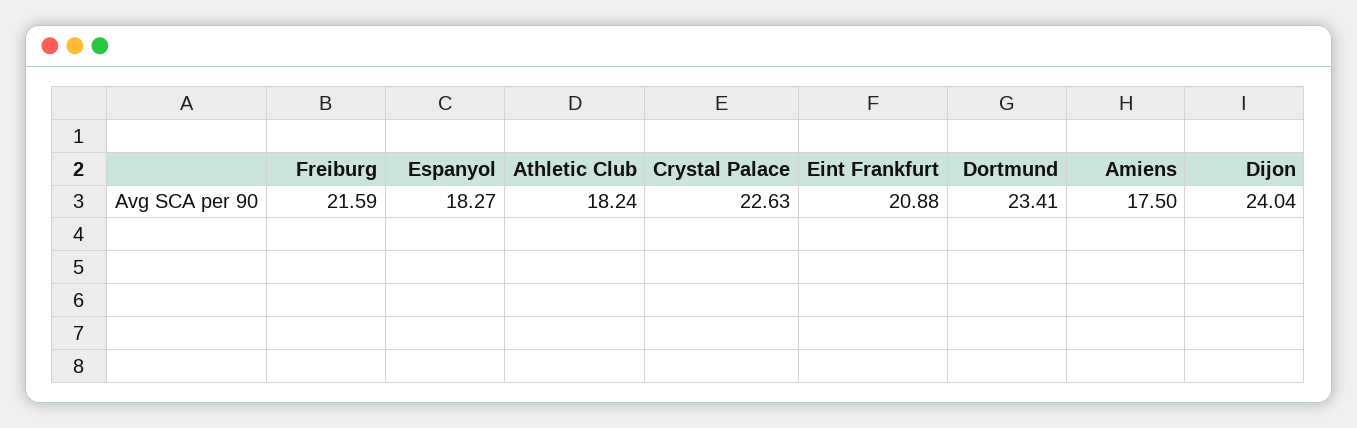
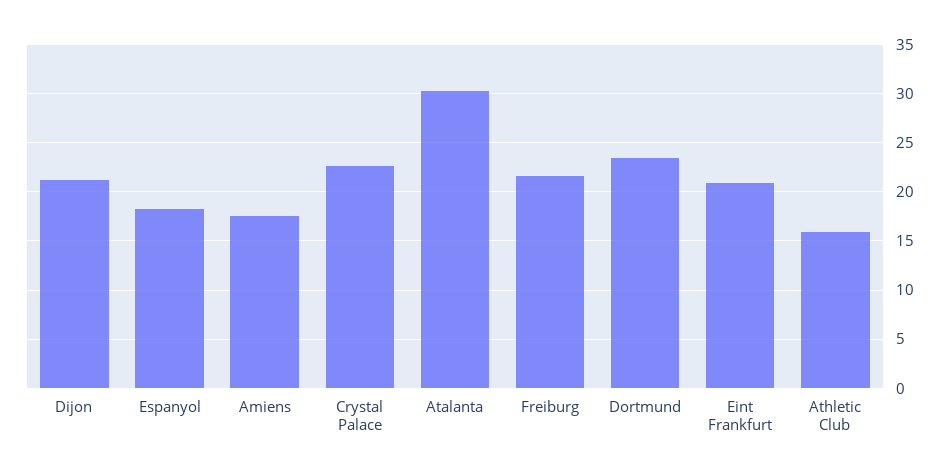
  {
    "Freiburg": 21.59,
    "Espanyol": 18.27,
-   "Athletic Club": 18.24,
+   "Athletic Club": 16,
    "Crystal Palace": 22.63,
    "Eint Frankfurt": 20.88,
    "Dortmund": 23.41,
    "Amiens": 17.5,
-   "Dijon": 24.04
+   "Dijon": 21,
+   "Atalanta": 30
  }

